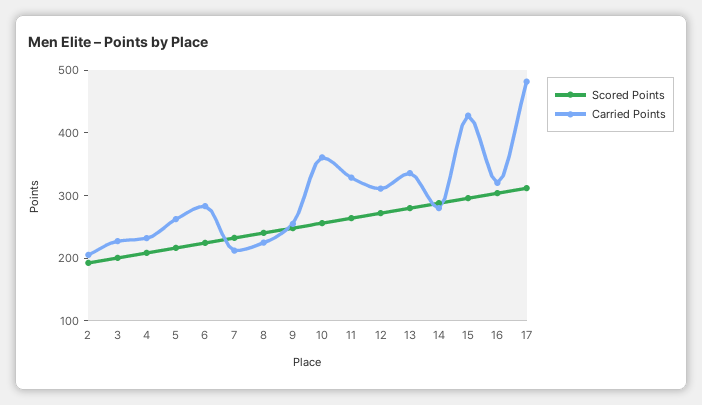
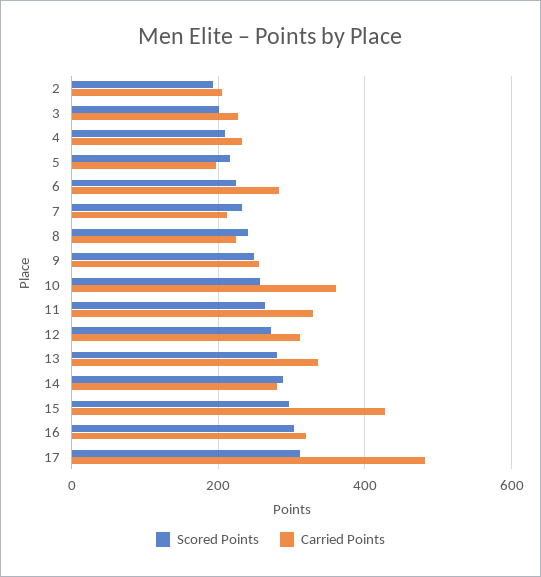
  {
    "Scored Points": {
      "2": 200,
      "3": 200,
      "4": 200,
      "5": 220,
      "6": 220,
      "7": 240,
      "8": 240,
      "9": 240,
      "10": 260,
      "11": 260,
      "12": 280,
      "13": 280,
      "14": 280,
      "15": 300,
      "16": 300,
      "17": 320
    },
    "Carried Points": {
      "2": 200,
      "3": 220,
      "4": 240,
-     "5": 260,
+     "5": 200,
      "6": 280,
      "7": 220,
      "8": 220,
      "9": 260,
      "10": 360,
      "11": 320,
      "12": 320,
      "13": 340,
      "14": 280,
      "15": 420,
      "16": 320,
      "17": 480
    }
  }

